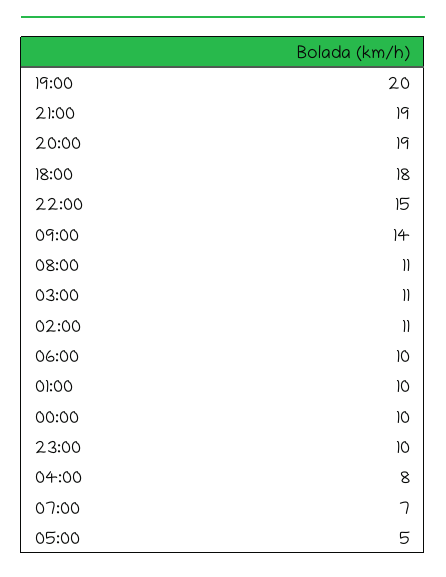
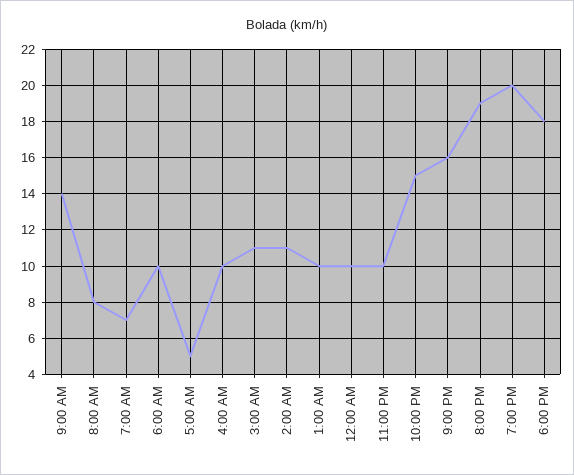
  {
    "19:00": 20,
-   "21:00": 19,
+   "21:00": 16,
    "20:00": 19,
    "18:00": 18,
    "22:00": 15,
    "09:00": 14,
-   "08:00": 11,
+   "08:00": 8,
    "03:00": 11,
    "02:00": 11,
    "06:00": 10,
    "01:00": 10,
    "00:00": 10,
    "23:00": 10,
-   "04:00": 8,
+   "04:00": 10,
    "07:00": 7,
    "05:00": 5
  }

